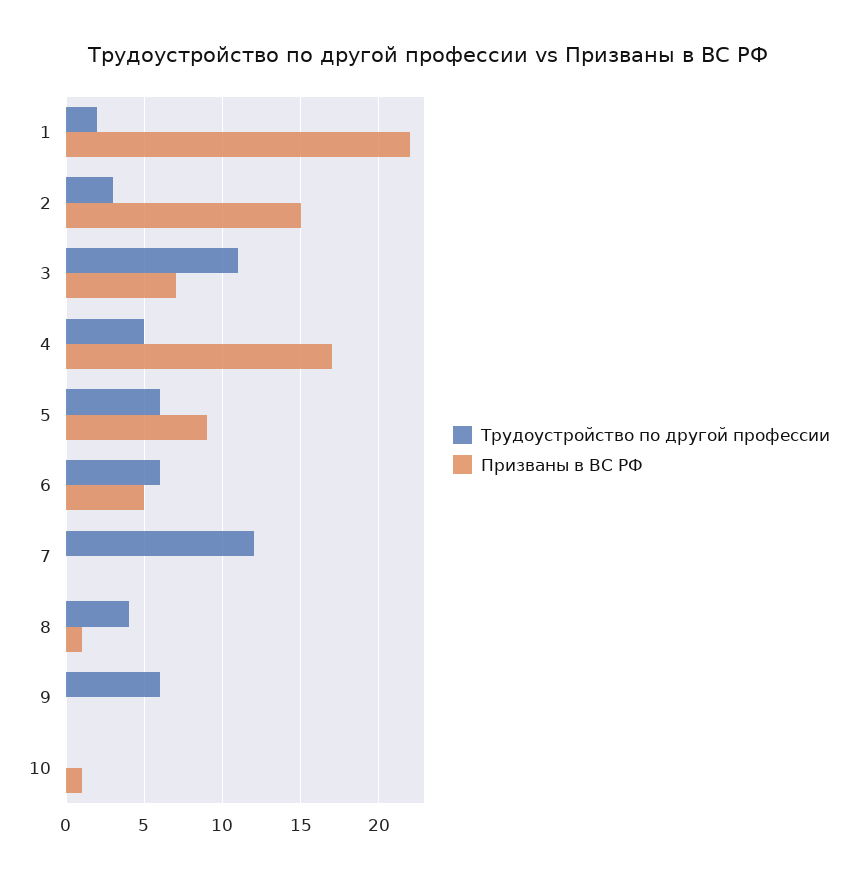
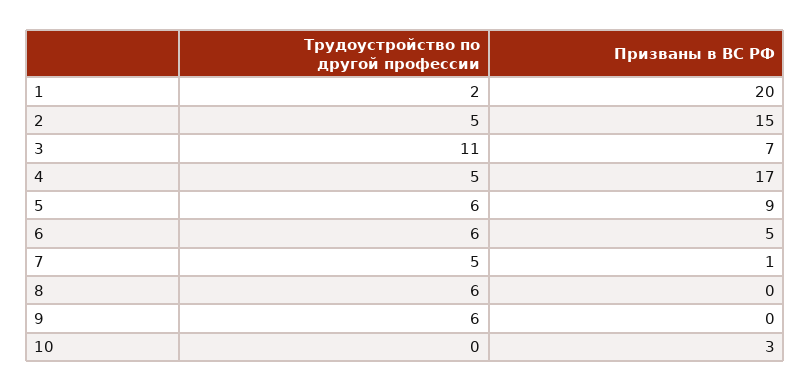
  {
    "Трудоустройство по другой профессии": {
      "1": 2,
-     "2": 3,
+     "2": 5,
      "3": 11,
      "4": 5,
      "5": 6,
      "6": 6,
-     "7": 12,
+     "7": 5,
-     "8": 4,
+     "8": 6,
      "9": 6,
      "10": 0
    },
    "Призваны в ВС РФ": {
-     "1": 22,
+     "1": 20,
      "2": 15,
      "3": 7,
      "4": 17,
      "5": 9,
      "6": 5,
-     "7": 0,
+     "7": 1,
-     "8": 1,
+     "8": 0,
      "9": 0,
-     "10": 1
+     "10": 3
    }
  }

